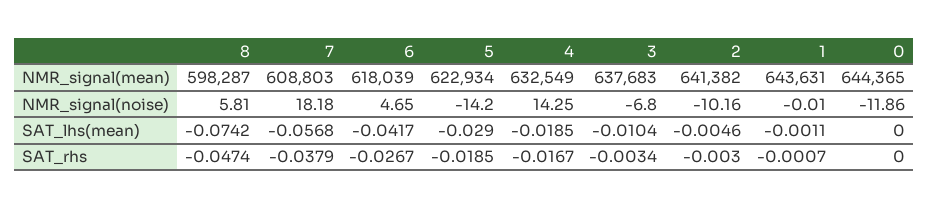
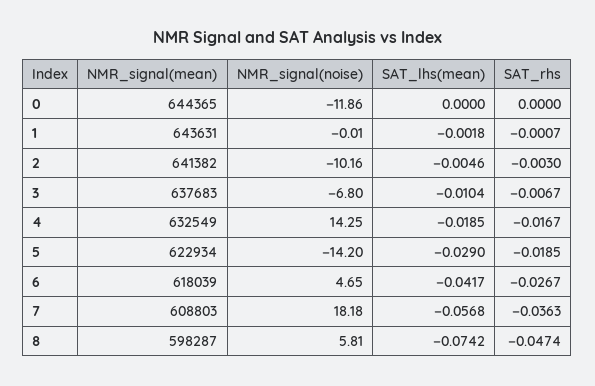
  {
    "8": {
      "NMR_signal(mean)": 598287,
      "NMR_signal(noise)": 5.81,
      "SAT_lhs(mean)": -0.0742,
      "SAT_rhs": -0.0474
    },
    "7": {
      "NMR_signal(mean)": 608803,
      "NMR_signal(noise)": 18.18,
      "SAT_lhs(mean)": -0.0568,
-     "SAT_rhs": -0.0379
+     "SAT_rhs": -0.0363
    },
    "6": {
      "NMR_signal(mean)": 618039,
      "NMR_signal(noise)": 4.65,
      "SAT_lhs(mean)": -0.0417,
      "SAT_rhs": -0.0267
    },
    "5": {
      "NMR_signal(mean)": 622934,
      "NMR_signal(noise)": -14.2,
      "SAT_lhs(mean)": -0.029,
      "SAT_rhs": -0.0185
    },
    "4": {
      "NMR_signal(mean)": 632549,
      "NMR_signal(noise)": 14.25,
      "SAT_lhs(mean)": -0.0185,
      "SAT_rhs": -0.0167
    },
    "3": {
      "NMR_signal(mean)": 637683,
      "NMR_signal(noise)": -6.8,
      "SAT_lhs(mean)": -0.0104,
-     "SAT_rhs": -0.0034
+     "SAT_rhs": -0.0067
    },
    "2": {
      "NMR_signal(mean)": 641382,
      "NMR_signal(noise)": -10.16,
      "SAT_lhs(mean)": -0.0046,
      "SAT_rhs": -0.003
    },
    "1": {
      "NMR_signal(mean)": 643631,
      "NMR_signal(noise)": -0.01,
-     "SAT_lhs(mean)": -0.0011,
+     "SAT_lhs(mean)": -0.0018,
      "SAT_rhs": -0.0007
    },
    "0": {
      "NMR_signal(mean)": 644365,
      "NMR_signal(noise)": -11.86,
      "SAT_lhs(mean)": 0,
      "SAT_rhs": 0
    }
  }

